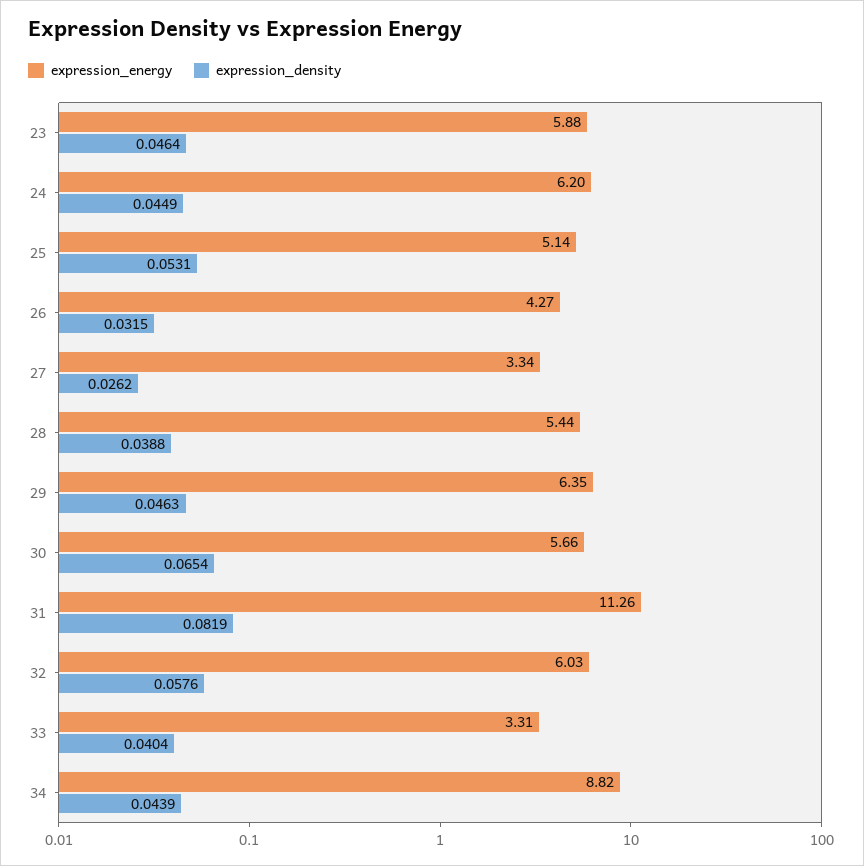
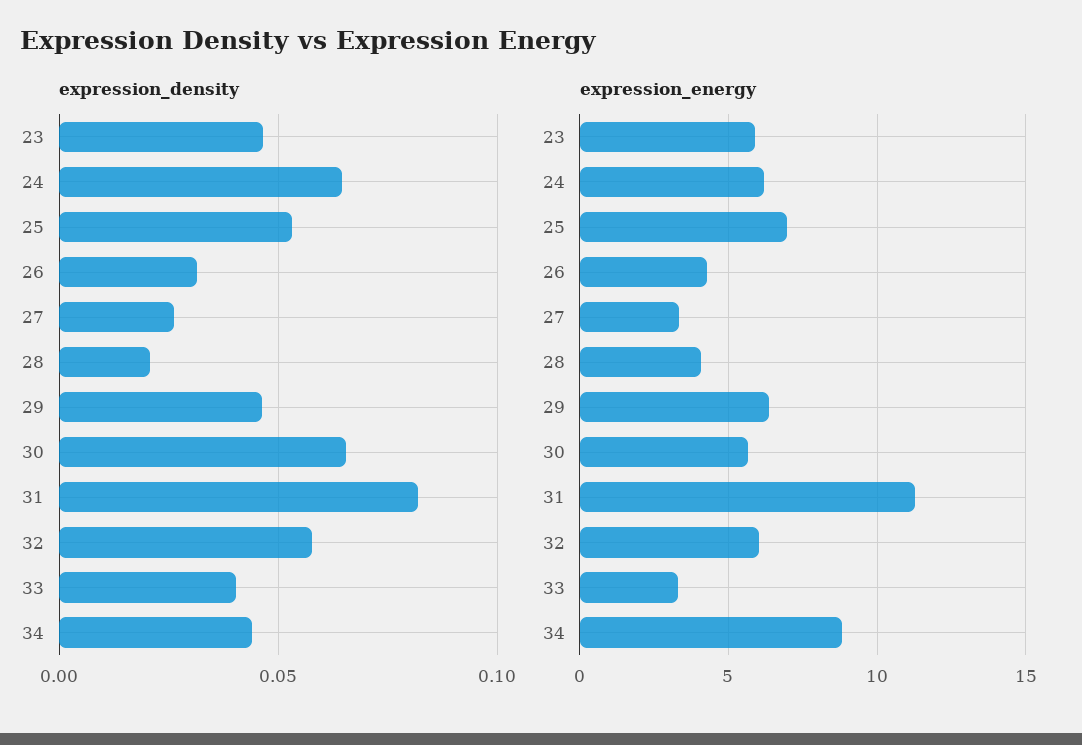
  {
    "expression_energy": {
      "23": 5.88,
      "24": 6.2,
-     "25": 5.14,
+     "25": 7,
      "26": 4.27,
      "27": 3.34,
-     "28": 5.44,
+     "28": 4,
      "29": 6.35,
      "30": 5.66,
      "31": 11.26,
      "32": 6.03,
      "33": 3.31,
      "34": 8.82
    },
    "expression_density": {
      "23": 0.0464,
-     "24": 0.0449,
+     "24": 0.065,
      "25": 0.0531,
      "26": 0.0315,
      "27": 0.0262,
-     "28": 0.0388,
+     "28": 0.02,
      "29": 0.0463,
      "30": 0.0654,
      "31": 0.0819,
      "32": 0.0576,
      "33": 0.0404,
      "34": 0.0439
    }
  }

